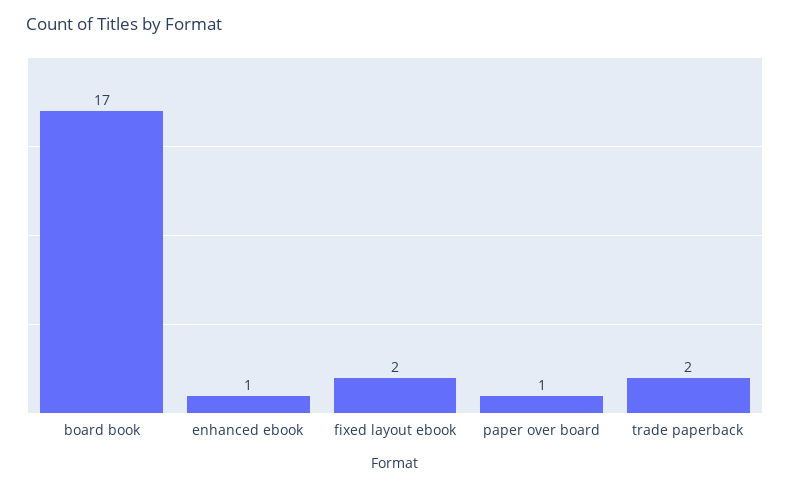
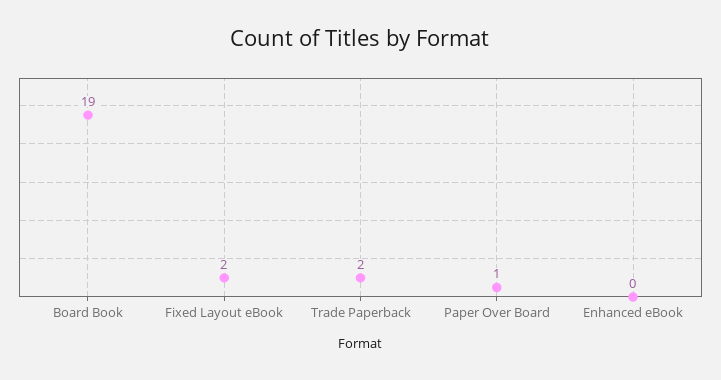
  {
-   "board book": 17,
+   "board book": 19,
-   "enhanced ebook": 1,
+   "enhanced ebook": 0,
    "fixed layout ebook": 2,
    "paper over board": 1,
    "trade paperback": 2
  }

